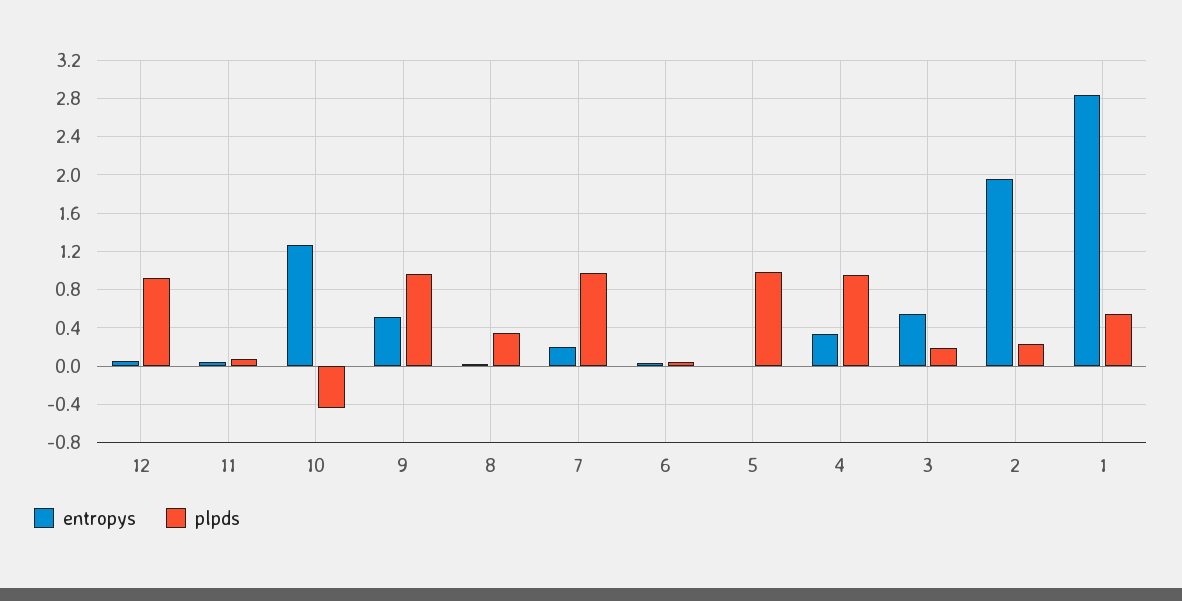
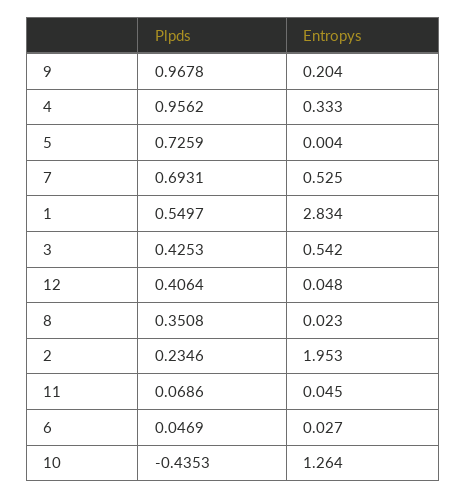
  {
    "entropys": {
      "12": 0.048,
      "11": 0.045,
      "10": 1.264,
-     "9": 0.5,
+     "9": 0.204,
      "8": 0.023,
-     "7": 0.2,
+     "7": 0.525,
      "6": 0.027,
      "5": 0.004,
      "4": 0.333,
      "3": 0.542,
      "2": 1.953,
      "1": 2.834
    },
    "plpds": {
-     "12": 0.9,
+     "12": 0.4064,
      "11": 0.0686,
      "10": -0.4353,
      "9": 0.9678,
      "8": 0.3508,
-     "7": 1,
+     "7": 0.6931,
      "6": 0.0469,
-     "5": 1,
+     "5": 0.7259,
      "4": 0.9562,
-     "3": 0.2,
+     "3": 0.4253,
      "2": 0.2346,
      "1": 0.5497
    }
  }

